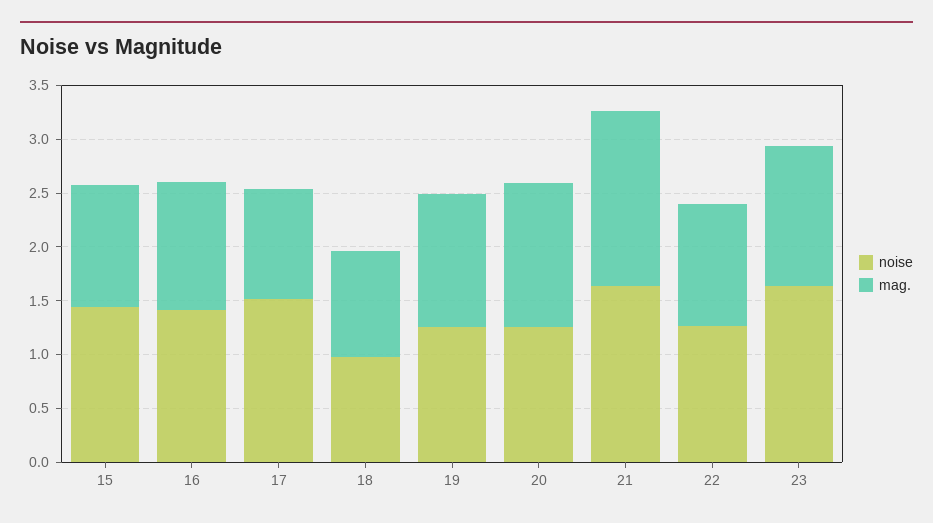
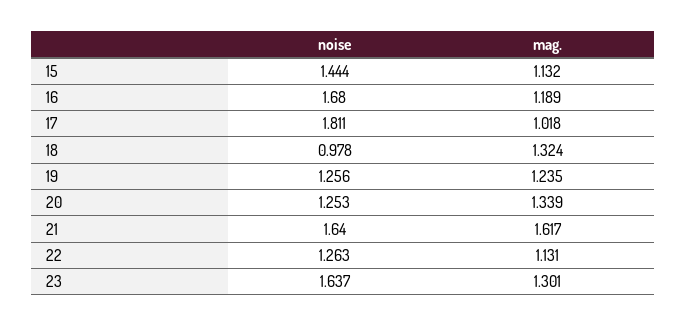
  {
    "noise": {
      "15": 1.444,
-     "16": 1.4,
+     "16": 1.68,
-     "17": 1.5,
+     "17": 1.811,
      "18": 0.978,
      "19": 1.256,
      "20": 1.253,
      "21": 1.64,
      "22": 1.263,
      "23": 1.637
    },
    "mag.": {
      "15": 1.132,
      "16": 1.189,
      "17": 1.018,
-     "18": 1,
+     "18": 1.324,
      "19": 1.235,
      "20": 1.339,
      "21": 1.617,
      "22": 1.131,
      "23": 1.301
    }
  }

